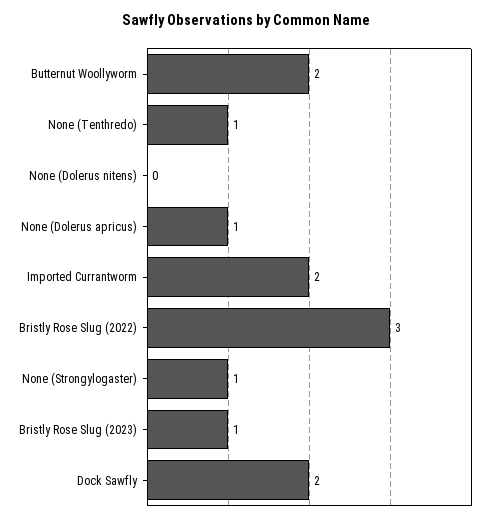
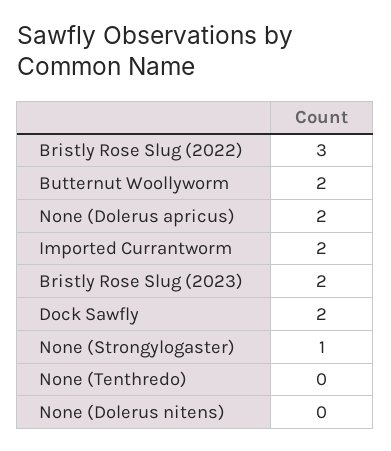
  {
    "Butternut Woollyworm": 2,
-   "None (Tenthredo)": 1,
+   "None (Tenthredo)": 0,
    "None (Dolerus nitens)": 0,
-   "None (Dolerus apricus)": 1,
+   "None (Dolerus apricus)": 2,
    "Imported Currantworm": 2,
    "Bristly Rose Slug (2022)": 3,
    "None (Strongylogaster)": 1,
-   "Bristly Rose Slug (2023)": 1,
+   "Bristly Rose Slug (2023)": 2,
    "Dock Sawfly": 2
  }

